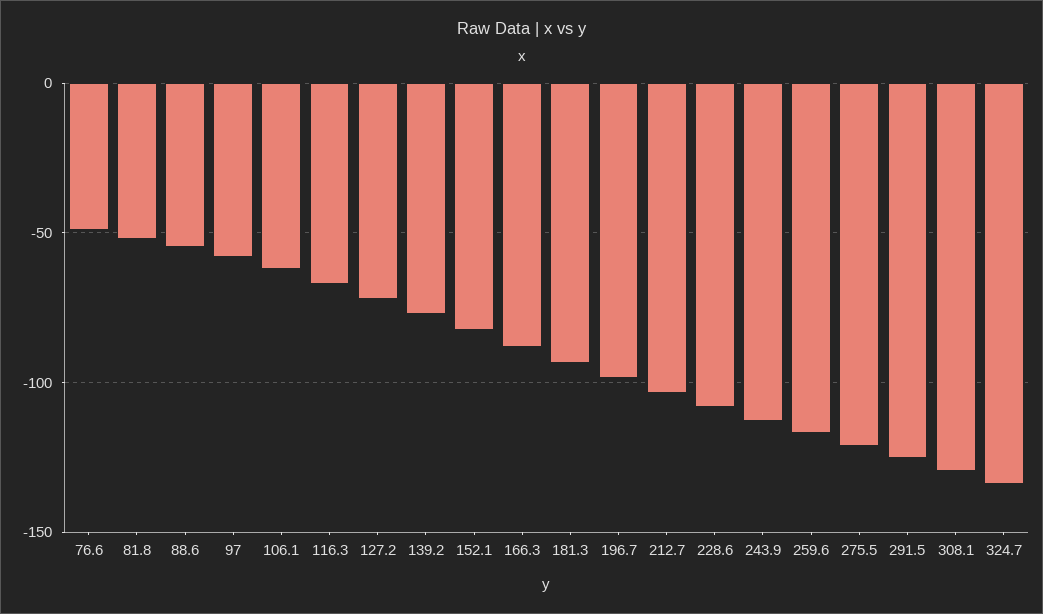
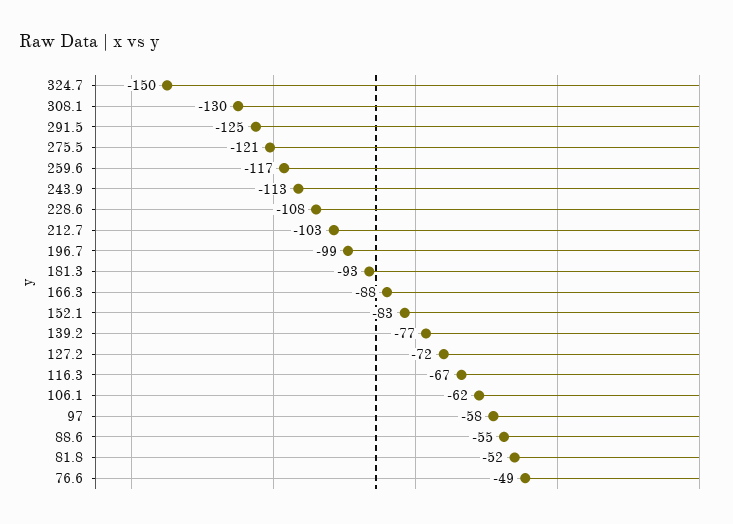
  {
    "76.6": -49,
    "81.8": -52,
    "88.6": -55,
    "97": -58,
    "106.1": -62,
    "116.3": -67,
    "127.2": -72,
    "139.2": -77,
    "152.1": -83,
    "166.3": -88,
    "181.3": -93,
    "196.7": -99,
    "212.7": -103,
    "228.6": -108,
    "243.9": -113,
    "259.6": -117,
    "275.5": -121,
    "291.5": -125,
    "308.1": -130,
-   "324.7": -135
+   "324.7": -150
  }

